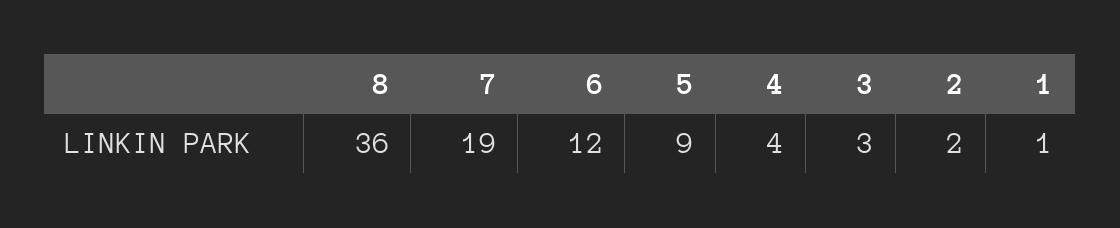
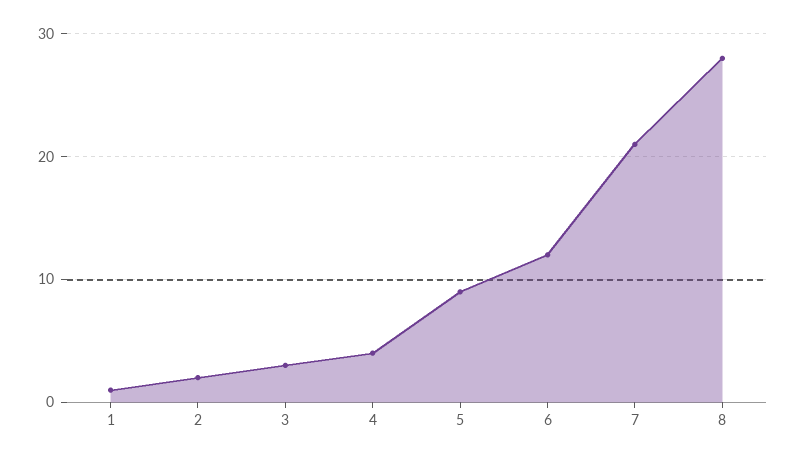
  {
-   "8": 36,
+   "8": 28,
-   "7": 19,
+   "7": 21,
    "6": 12,
    "5": 9,
    "4": 4,
    "3": 3,
    "2": 2,
    "1": 1
  }

